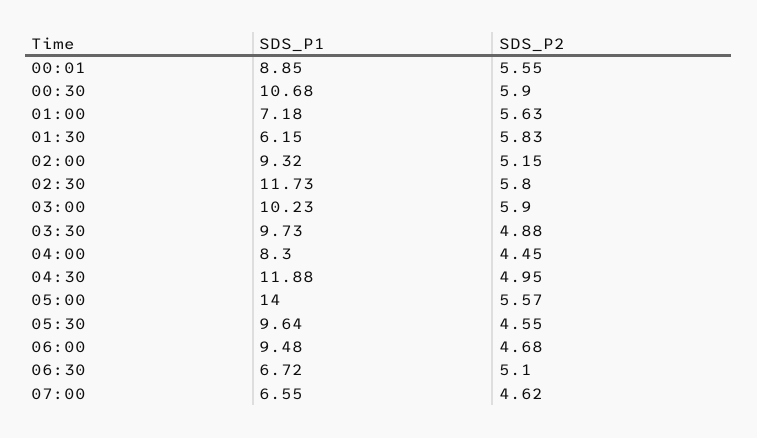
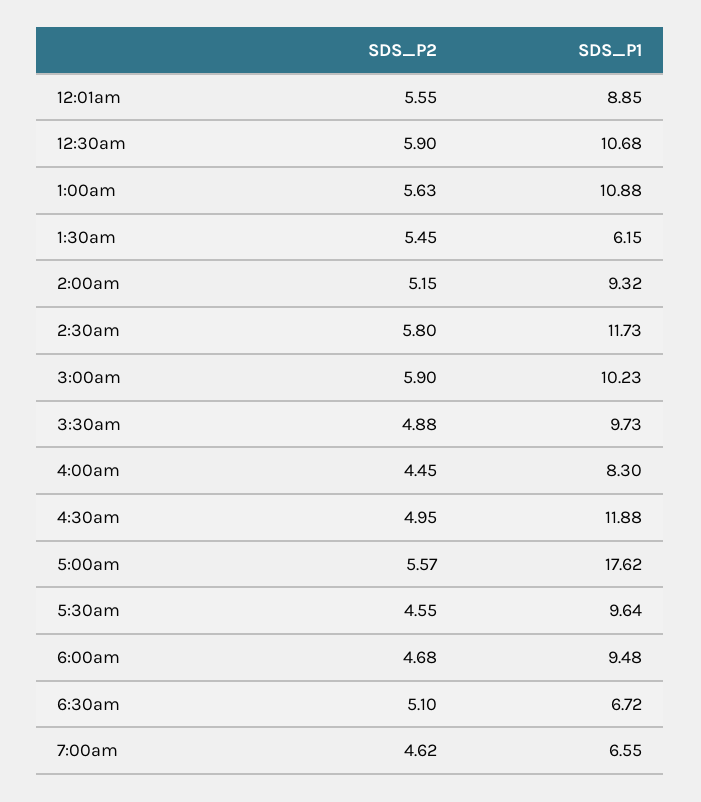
  {
    "SDS_P1": {
      "00:01": 8.85,
      "00:30": 10.68,
-     "01:00": 7.18,
+     "01:00": 10.88,
      "01:30": 6.15,
      "02:00": 9.32,
      "02:30": 11.73,
      "03:00": 10.23,
      "03:30": 9.73,
      "04:00": 8.3,
      "04:30": 11.88,
-     "05:00": 14,
+     "05:00": 17.62,
      "05:30": 9.64,
      "06:00": 9.48,
      "06:30": 6.72,
      "07:00": 6.55
    },
    "SDS_P2": {
      "00:01": 5.55,
      "00:30": 5.9,
      "01:00": 5.63,
-     "01:30": 5.83,
+     "01:30": 5.45,
      "02:00": 5.15,
      "02:30": 5.8,
      "03:00": 5.9,
      "03:30": 4.88,
      "04:00": 4.45,
      "04:30": 4.95,
      "05:00": 5.57,
      "05:30": 4.55,
      "06:00": 4.68,
      "06:30": 5.1,
      "07:00": 4.62
    }
  }

